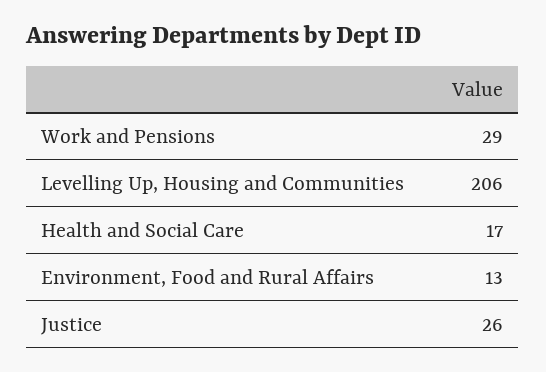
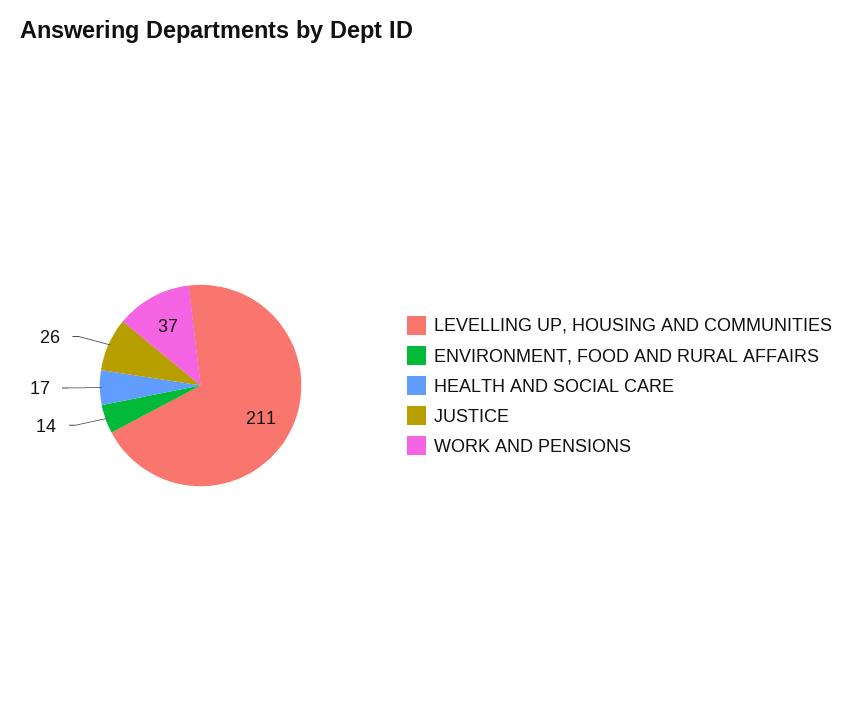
  {
-   "Work and Pensions": 29,
+   "Work and Pensions": 37,
-   "Levelling Up, Housing and Communities": 206,
+   "Levelling Up, Housing and Communities": 211,
    "Health and Social Care": 17,
-   "Environment, Food and Rural Affairs": 13,
+   "Environment, Food and Rural Affairs": 14,
    "Justice": 26
  }

